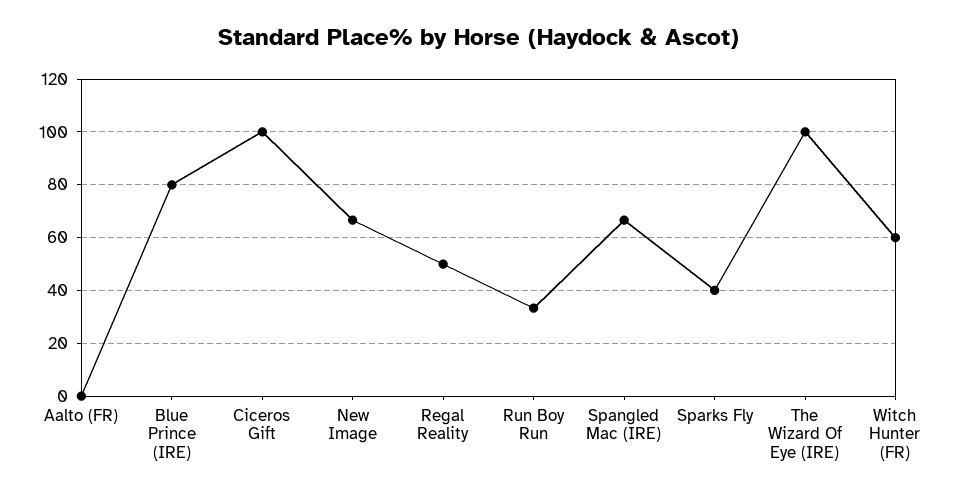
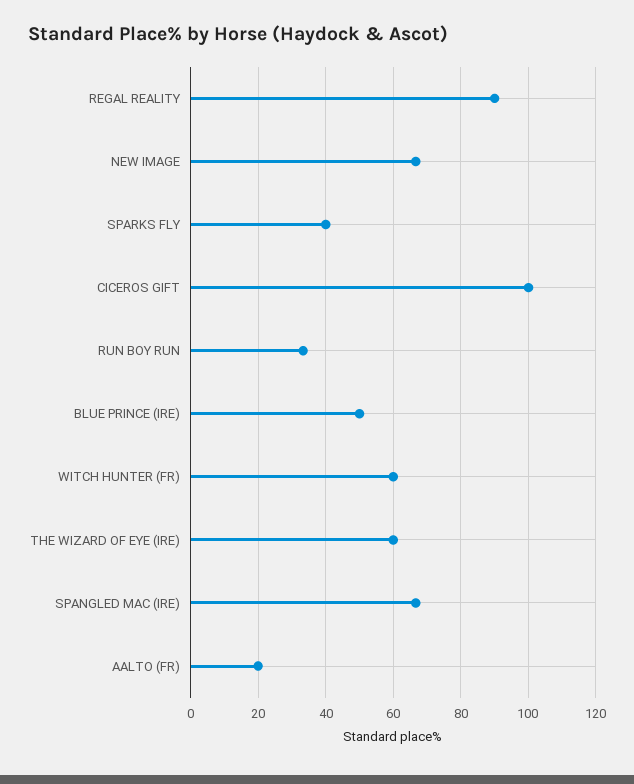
  {
-   "Aalto (FR)": 0,
+   "Aalto (FR)": 20,
-   "Blue Prince (IRE)": 80,
+   "Blue Prince (IRE)": 50,
    "Ciceros Gift": 100,
    "New Image": 66,
-   "Regal Reality": 50,
+   "Regal Reality": 90,
    "Run Boy Run": 34,
    "Spangled Mac (IRE)": 66,
    "Sparks Fly": 40,
-   "The Wizard Of Eye (IRE)": 100,
+   "The Wizard Of Eye (IRE)": 60,
    "Witch Hunter (FR)": 60
  }

